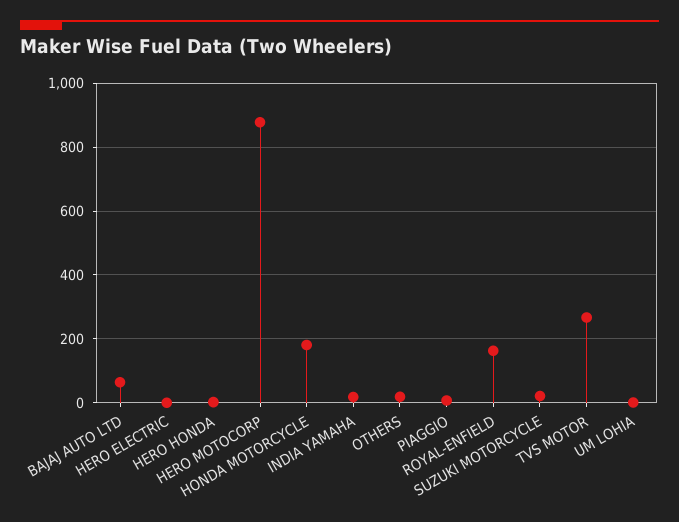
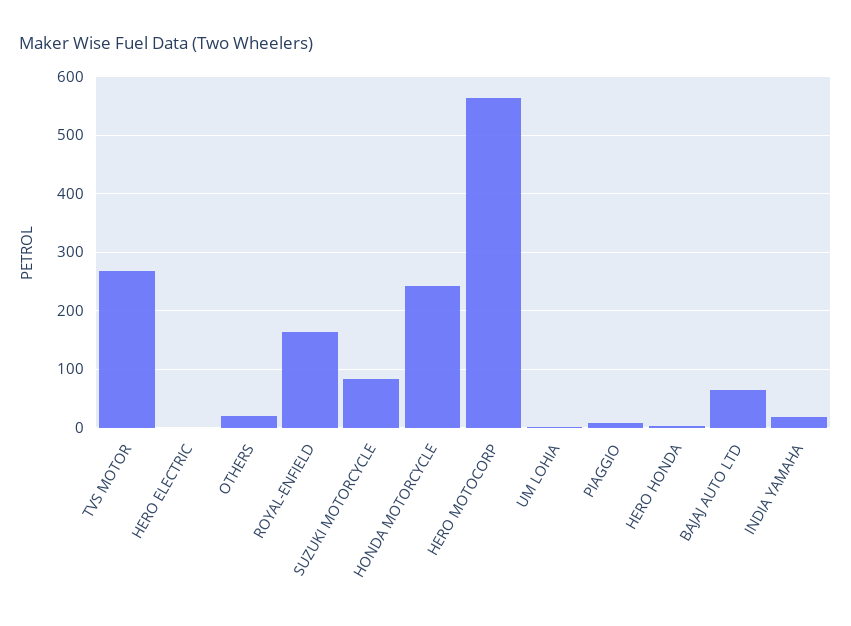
  {
    "BAJAJ AUTO LTD": 60,
    "HERO ELECTRIC": 0,
    "HERO HONDA": 0,
-   "HERO MOTOCORP": 880,
+   "HERO MOTOCORP": 560,
-   "HONDA MOTORCYCLE": 180,
+   "HONDA MOTORCYCLE": 240,
    "INDIA YAMAHA": 20,
    "OTHERS": 20,
    "PIAGGIO": 0,
    "ROYAL-ENFIELD": 160,
-   "SUZUKI MOTORCYCLE": 20,
+   "SUZUKI MOTORCYCLE": 80,
    "TVS MOTOR": 260,
    "UM LOHIA": 0
  }

